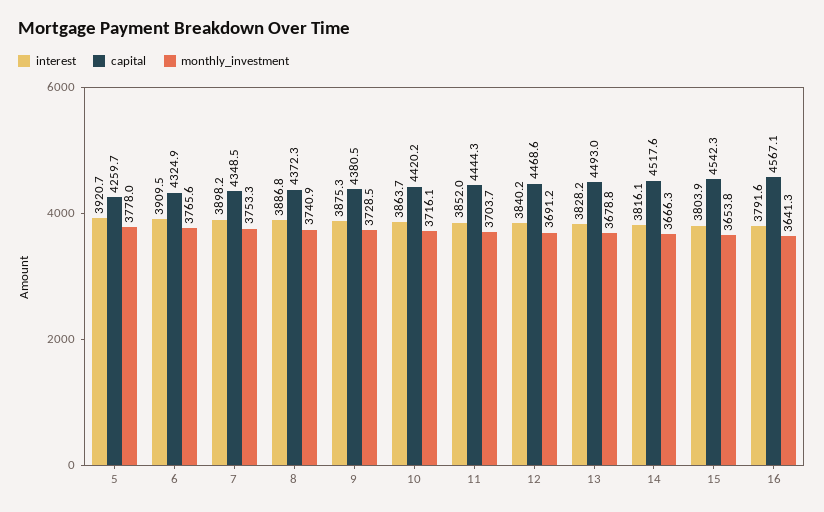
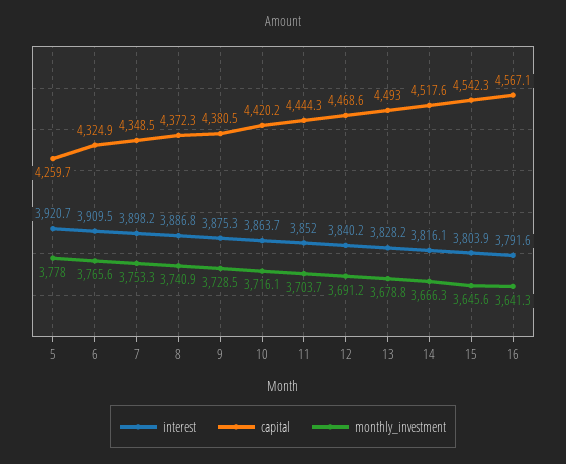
  {
    "interest": {
      "5": 3920.7,
      "6": 3909.5,
      "7": 3898.2,
      "8": 3886.8,
      "9": 3875.3,
      "10": 3863.7,
      "11": 3852,
      "12": 3840.2,
      "13": 3828.2,
      "14": 3816.1,
      "15": 3803.9,
      "16": 3791.6
    },
    "capital": {
      "5": 4259.7,
      "6": 4324.9,
      "7": 4348.5,
      "8": 4372.3,
      "9": 4380.5,
      "10": 4420.2,
      "11": 4444.3,
      "12": 4468.6,
      "13": 4493,
      "14": 4517.6,
      "15": 4542.3,
      "16": 4567.1
    },
    "monthly_investment": {
      "5": 3778,
      "6": 3765.6,
      "7": 3753.3,
      "8": 3740.9,
      "9": 3728.5,
      "10": 3716.1,
      "11": 3703.7,
      "12": 3691.2,
      "13": 3678.8,
      "14": 3666.3,
-     "15": 3653.8,
+     "15": 3645.6,
      "16": 3641.3
    }
  }

